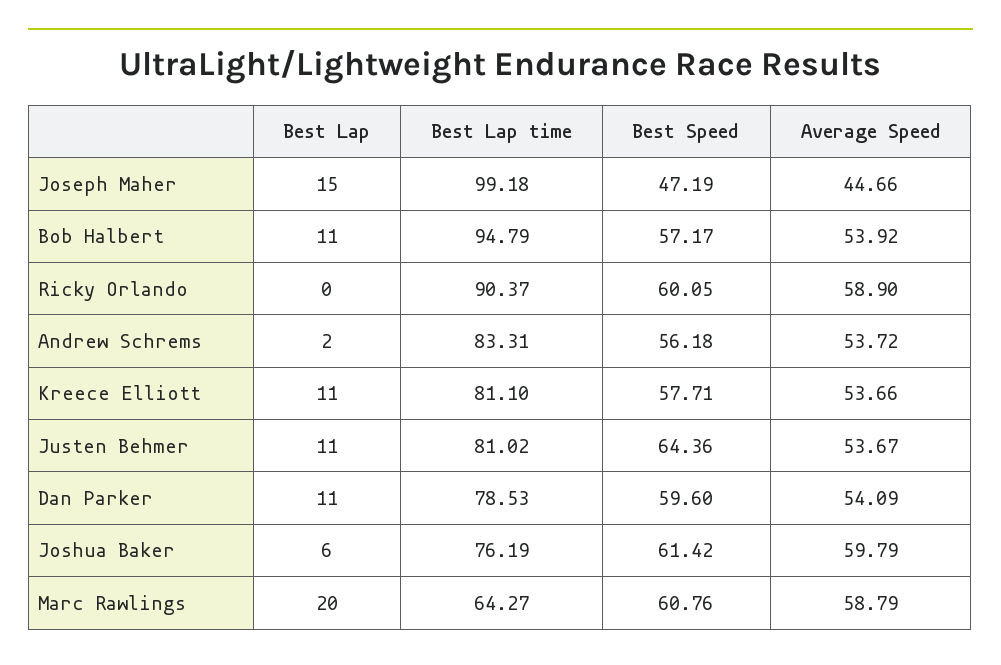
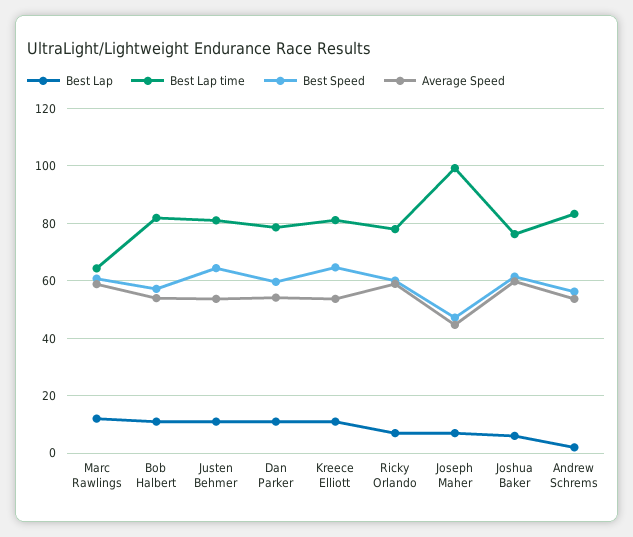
  {
    "Best Lap": {
-     "Joseph Maher": 15,
+     "Joseph Maher": 7.5,
      "Bob Halbert": 11,
-     "Ricky Orlando": 0,
+     "Ricky Orlando": 7.5,
      "Andrew Schrems": 2,
      "Kreece Elliott": 11,
      "Justen Behmer": 11,
      "Dan Parker": 11,
      "Joshua Baker": 6,
-     "Marc Rawlings": 20
+     "Marc Rawlings": 12.5
    },
    "Best Lap time": {
      "Joseph Maher": 99.18,
-     "Bob Halbert": 94.79,
+     "Bob Halbert": 82.5,
-     "Ricky Orlando": 90.37,
+     "Ricky Orlando": 77.5,
      "Andrew Schrems": 83.31,
      "Kreece Elliott": 81.1,
      "Justen Behmer": 81.02,
      "Dan Parker": 78.53,
      "Joshua Baker": 76.19,
      "Marc Rawlings": 64.27
    },
    "Best Speed": {
      "Joseph Maher": 47.19,
      "Bob Halbert": 57.17,
      "Ricky Orlando": 60.05,
      "Andrew Schrems": 56.18,
-     "Kreece Elliott": 57.71,
+     "Kreece Elliott": 65,
      "Justen Behmer": 64.36,
      "Dan Parker": 59.6,
      "Joshua Baker": 61.42,
      "Marc Rawlings": 60.76
    },
    "Average Speed": {
      "Joseph Maher": 44.66,
      "Bob Halbert": 53.92,
      "Ricky Orlando": 58.9,
      "Andrew Schrems": 53.72,
      "Kreece Elliott": 53.66,
      "Justen Behmer": 53.67,
      "Dan Parker": 54.09,
      "Joshua Baker": 59.79,
      "Marc Rawlings": 58.79
    }
  }

